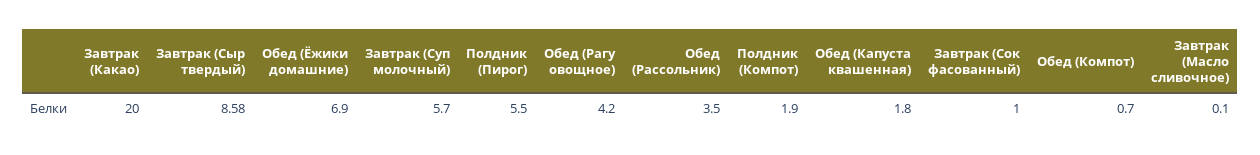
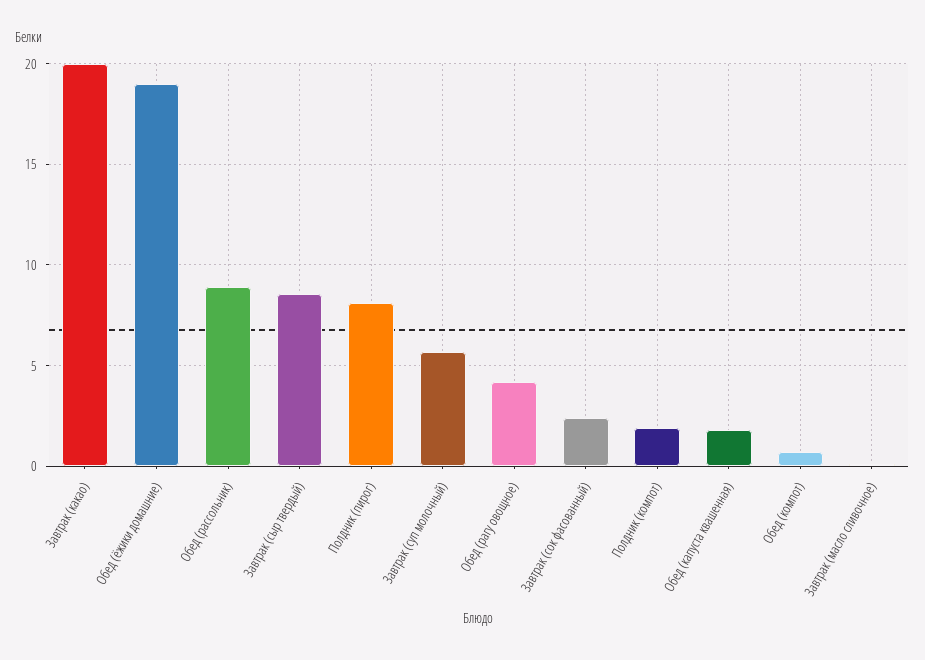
  {
    "Завтрак (Какао)": 20,
    "Завтрак (Сыр твердый)": 8.58,
-   "Обед (Ёжики домашние)": 6.9,
+   "Обед (Ёжики домашние)": 19,
    "Завтрак (Суп молочный)": 5.7,
-   "Полдник (Пирог)": 5.5,
+   "Полдник (Пирог)": 8,
    "Обед (Рагу овощное)": 4.2,
-   "Обед (Рассольник)": 3.5,
+   "Обед (Рассольник)": 9,
    "Полдник (Компот)": 1.9,
    "Обед (Капуста квашенная)": 1.8,
-   "Завтрак (Сок фасованный)": 1,
+   "Завтрак (Сок фасованный)": 2.5,
    "Обед (Компот)": 0.7,
    "Завтрак (Масло сливочное)": 0.1
  }

